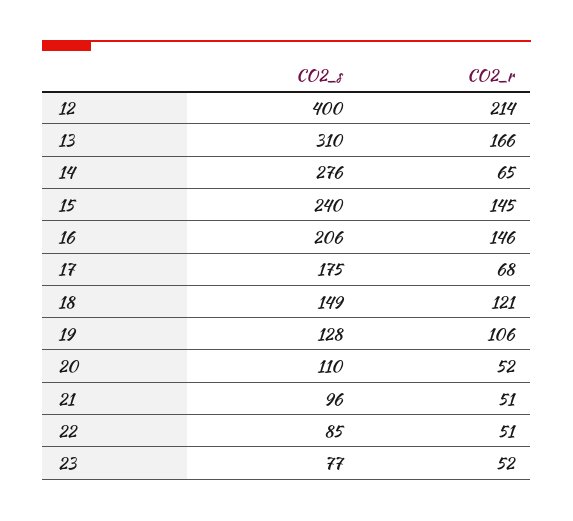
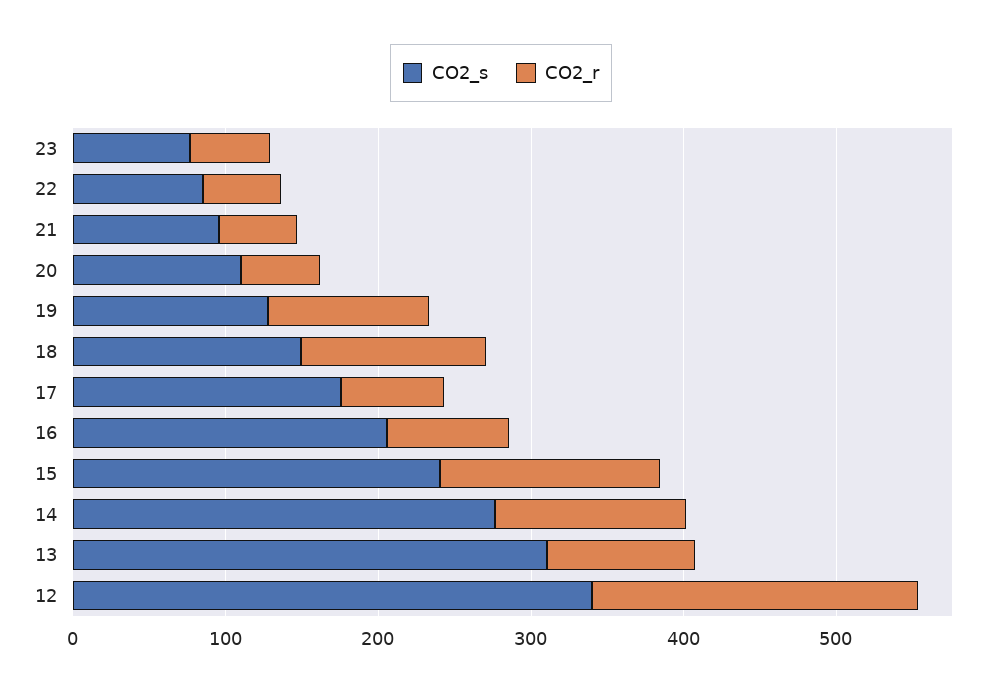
  {
    "CO2_s": {
-     "12": 400,
+     "12": 340,
      "13": 310,
      "14": 276,
      "15": 240,
      "16": 206,
      "17": 175,
      "18": 149,
      "19": 128,
      "20": 110,
      "21": 96,
      "22": 85,
      "23": 77
    },
    "CO2_r": {
      "12": 214,
-     "13": 166,
+     "13": 100,
-     "14": 65,
+     "14": 120,
      "15": 145,
-     "16": 146,
+     "16": 80,
      "17": 68,
      "18": 121,
      "19": 106,
      "20": 52,
      "21": 51,
      "22": 51,
      "23": 52
    }
  }

